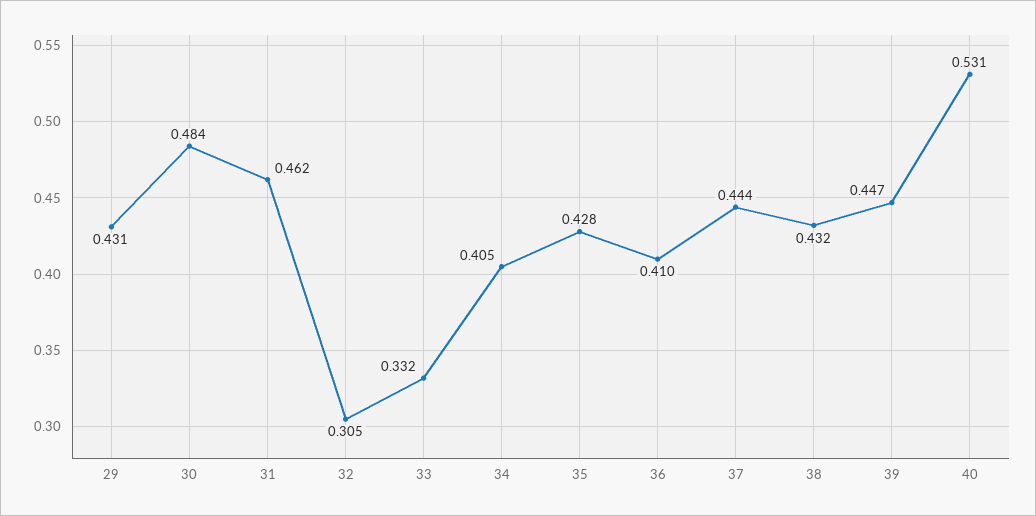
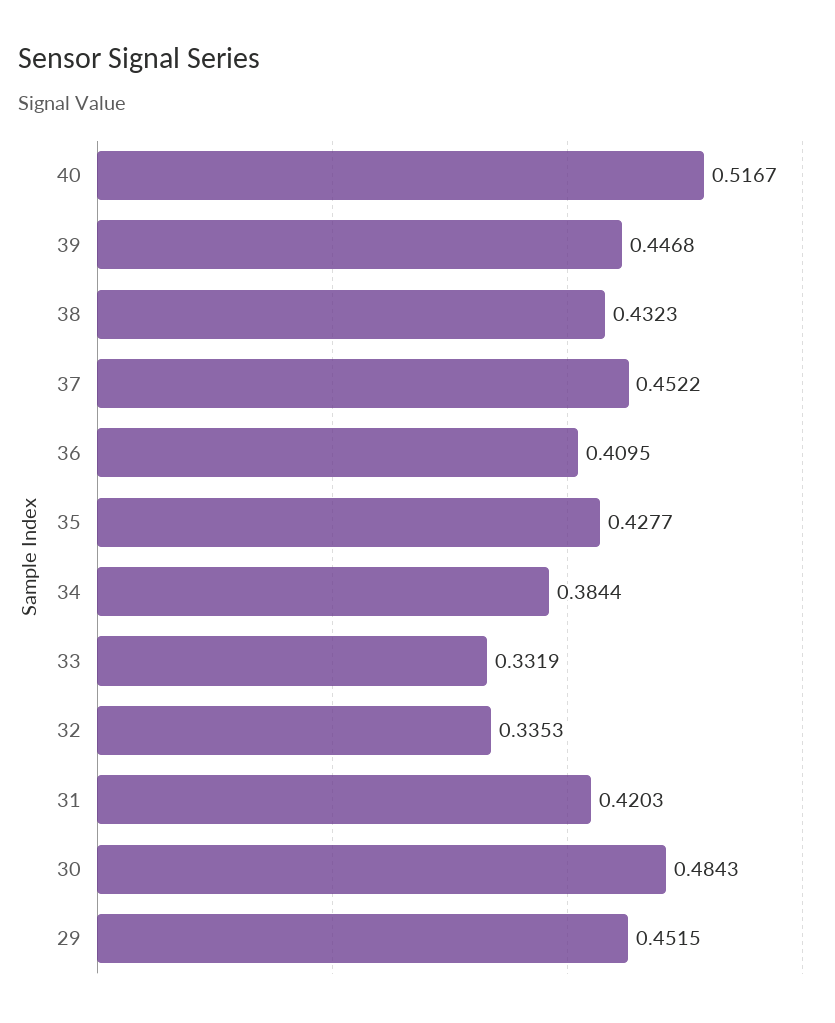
  {
-   "29": 0.431,
+   "29": 0.4515,
    "30": 0.4843,
-   "31": 0.462,
+   "31": 0.4203,
-   "32": 0.305,
+   "32": 0.3353,
    "33": 0.3319,
-   "34": 0.405,
+   "34": 0.3844,
    "35": 0.4277,
    "36": 0.4095,
-   "37": 0.444,
+   "37": 0.4522,
    "38": 0.4323,
    "39": 0.4468,
-   "40": 0.531
+   "40": 0.5167
  }

